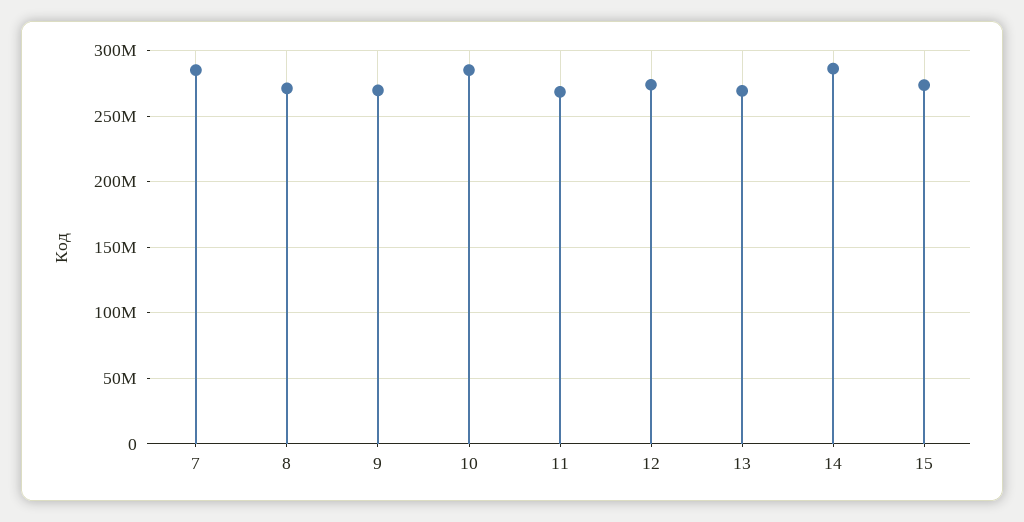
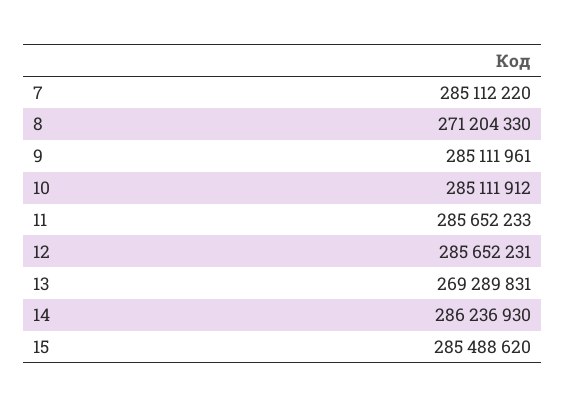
  {
    "7": 285112220,
    "8": 271204330,
-   "9": 270000000,
+   "9": 285111961,
    "10": 285111912,
-   "11": 270000000,
+   "11": 285652233,
-   "12": 275000000,
+   "12": 285652231,
    "13": 269289831,
    "14": 286236930,
-   "15": 275000000
+   "15": 285488620
  }

